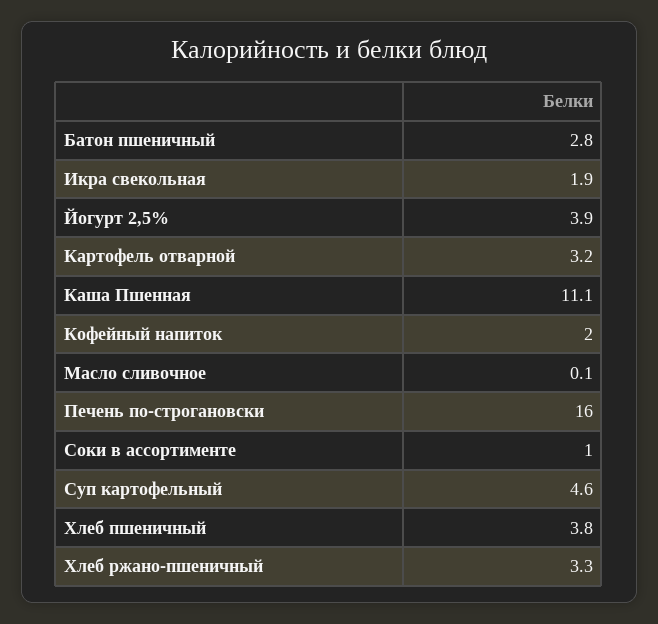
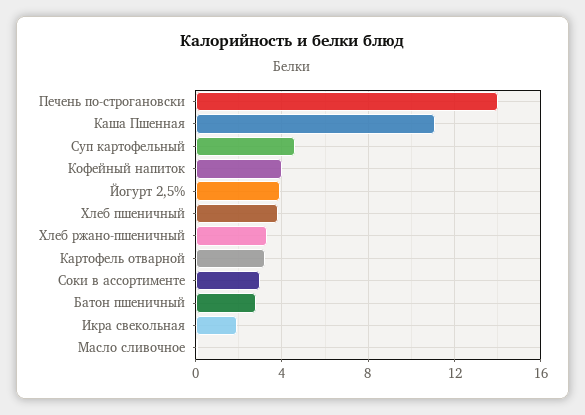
  {
    "Батон пшеничный": 2.8,
    "Икра свекольная": 1.9,
    "Йогурт 2,5%": 3.9,
    "Картофель отварной": 3.2,
    "Каша Пшенная": 11.1,
-   "Кофейный напиток": 2,
+   "Кофейный напиток": 4,
    "Масло сливочное": 0.1,
-   "Печень по-строгановски": 16,
+   "Печень по-строгановски": 14,
-   "Соки в ассортименте": 1,
+   "Соки в ассортименте": 3,
    "Суп картофельный": 4.6,
    "Хлеб пшеничный": 3.8,
    "Хлеб ржано-пшеничный": 3.3
  }

